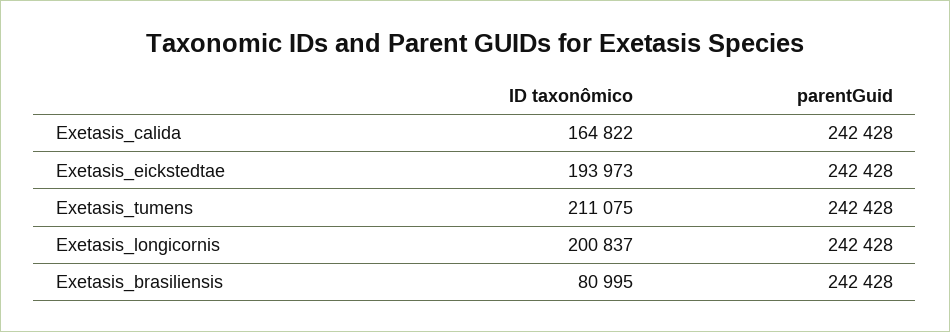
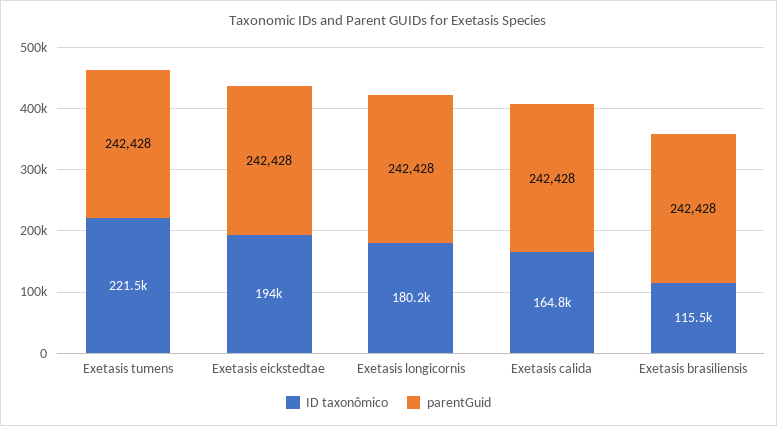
  {
    "ID taxonômico": {
      "Exetasis_calida": 164822,
      "Exetasis_eickstedtae": 193973,
-     "Exetasis_tumens": 211075,
+     "Exetasis_tumens": 221500,
-     "Exetasis_longicornis": 200837,
+     "Exetasis_longicornis": 180200,
-     "Exetasis_brasiliensis": 80995
+     "Exetasis_brasiliensis": 115500
    },
    "parentGuid": {
      "Exetasis_calida": 242428,
      "Exetasis_eickstedtae": 242428,
      "Exetasis_tumens": 242428,
      "Exetasis_longicornis": 242428,
      "Exetasis_brasiliensis": 242428
    }
  }

